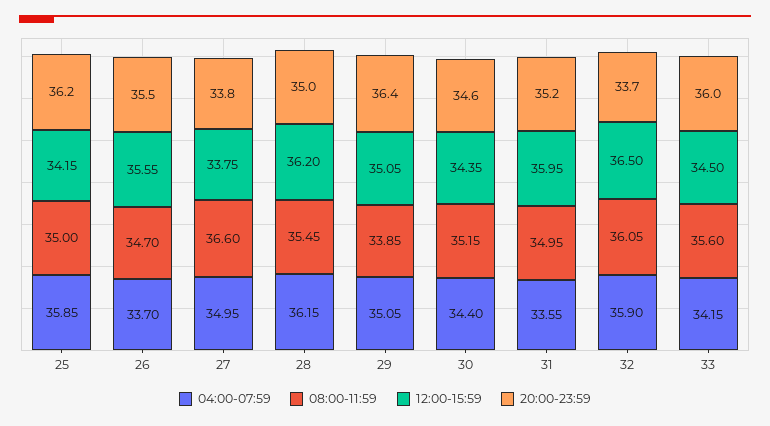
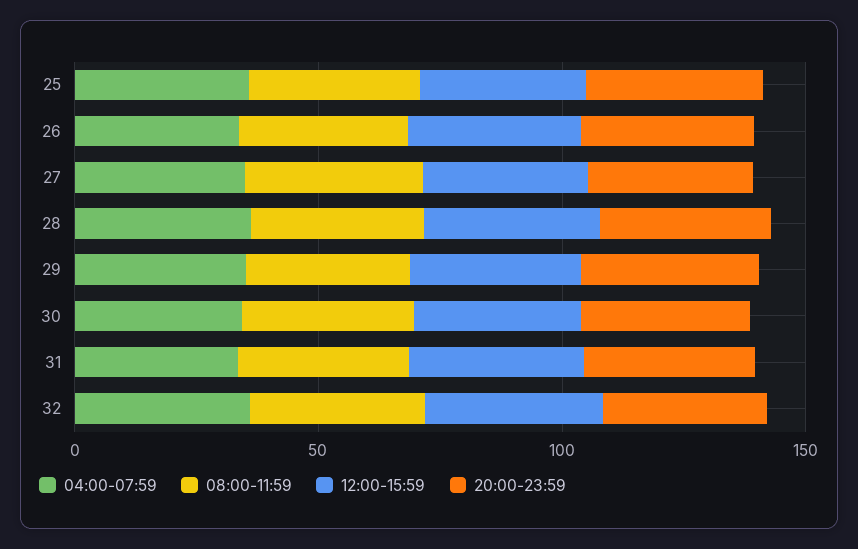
  {
    "04:00-07:59": {
      "25": 35.85,
      "26": 33.7,
      "27": 34.95,
      "28": 36.15,
      "29": 35.05,
      "30": 34.4,
      "31": 33.55,
-     "32": 35.9,
+     "32": 35.9
-     "33": 34.15
    },
    "08:00-11:59": {
      "25": 35,
      "26": 34.7,
      "27": 36.6,
      "28": 35.45,
      "29": 33.85,
      "30": 35.15,
      "31": 34.95,
-     "32": 36.05,
+     "32": 36.05
-     "33": 35.6
    },
    "12:00-15:59": {
      "25": 34.15,
      "26": 35.55,
      "27": 33.75,
      "28": 36.2,
      "29": 35.05,
      "30": 34.35,
      "31": 35.95,
-     "32": 36.5,
+     "32": 36.5
-     "33": 34.5
    },
    "20:00-23:59": {
      "25": 36.2,
      "26": 35.5,
      "27": 33.8,
      "28": 35,
      "29": 36.4,
      "30": 34.6,
      "31": 35.2,
-     "32": 33.7,
+     "32": 33.7
-     "33": 36
    }
  }

